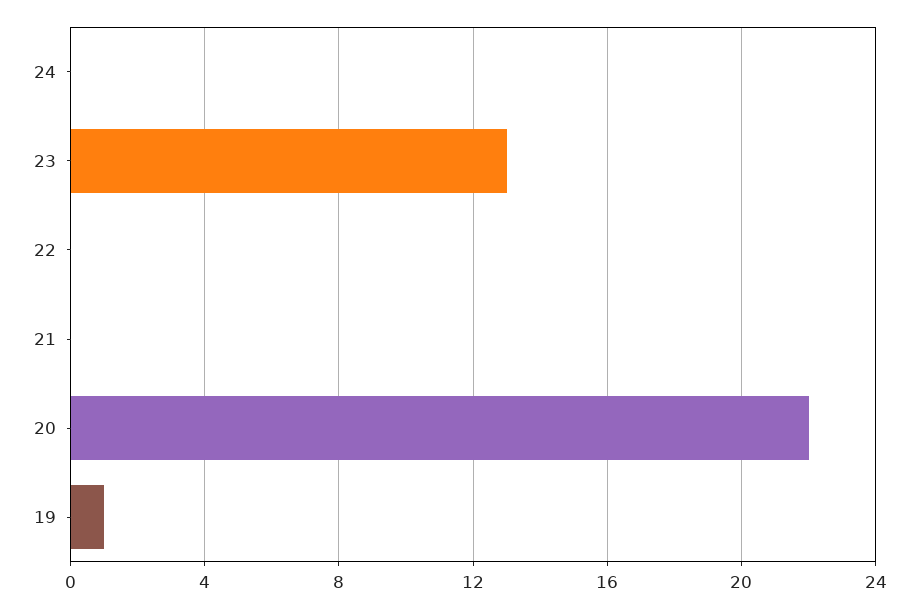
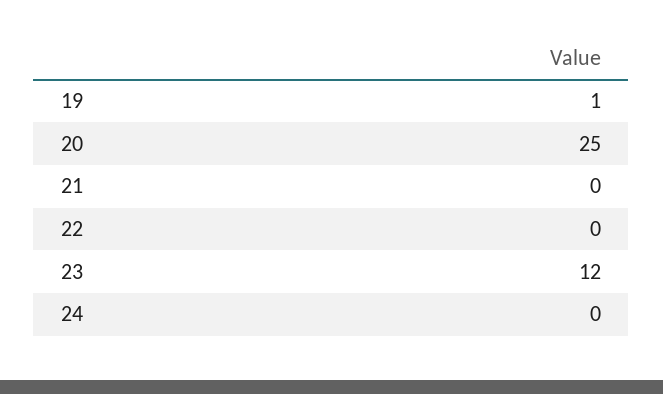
  {
    "24": 0,
-   "23": 13,
+   "23": 12,
    "22": 0,
    "21": 0,
-   "20": 22,
+   "20": 25,
    "19": 1
  }

